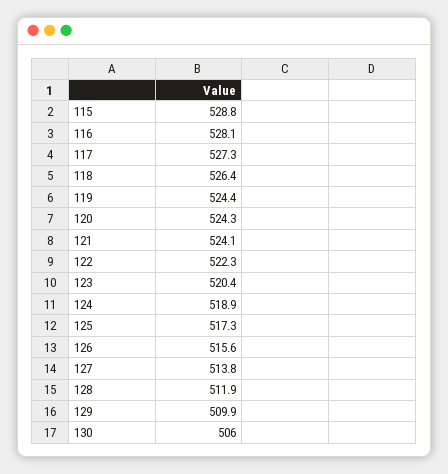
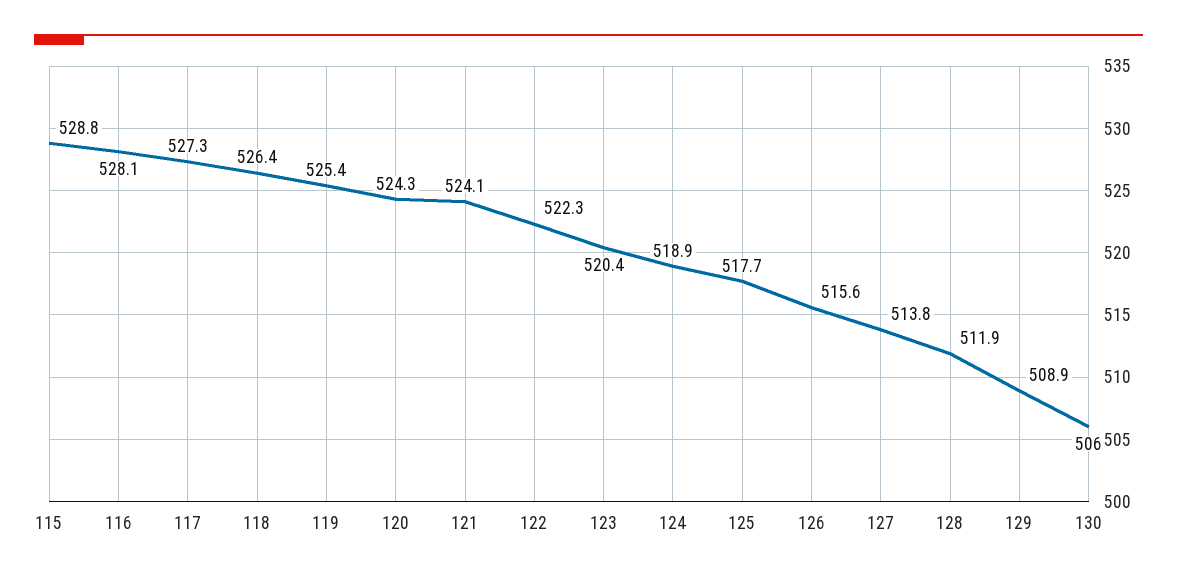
  {
    "115": 528.8,
    "116": 528.1,
    "117": 527.3,
    "118": 526.4,
-   "119": 524.4,
+   "119": 525.4,
    "120": 524.3,
    "121": 524.1,
    "122": 522.3,
    "123": 520.4,
    "124": 518.9,
-   "125": 517.3,
+   "125": 517.7,
    "126": 515.6,
    "127": 513.8,
    "128": 511.9,
-   "129": 509.9,
+   "129": 508.9,
    "130": 506
  }

